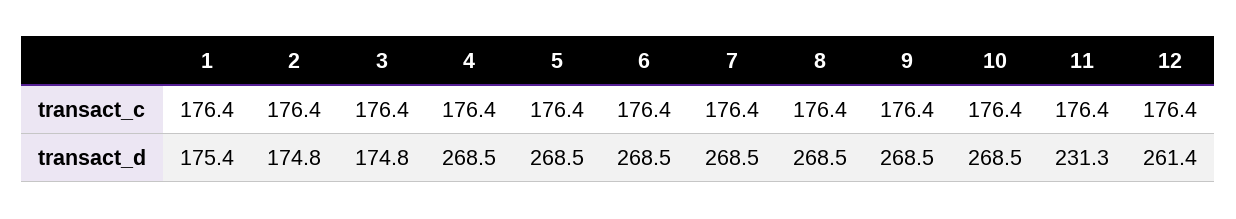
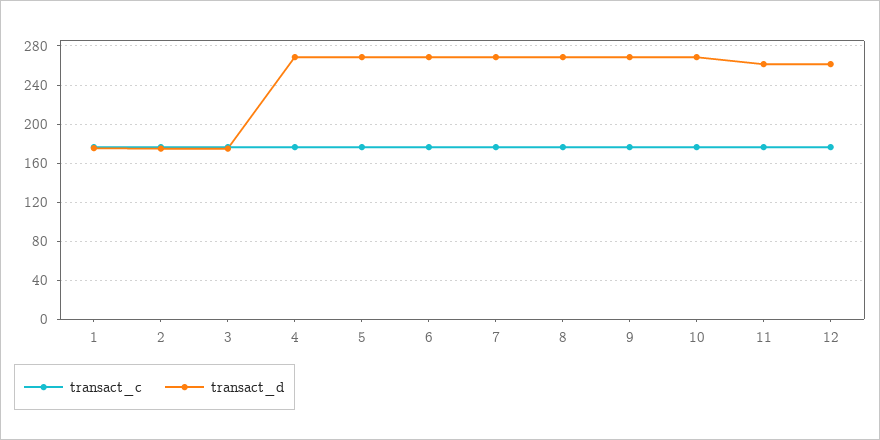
  {
    "transact_c": {
      "1": 176.4,
      "2": 176.4,
      "3": 176.4,
      "4": 176.4,
      "5": 176.4,
      "6": 176.4,
      "7": 176.4,
      "8": 176.4,
      "9": 176.4,
      "10": 176.4,
      "11": 176.4,
      "12": 176.4
    },
    "transact_d": {
      "1": 175.4,
      "2": 174.8,
      "3": 174.8,
      "4": 268.5,
      "5": 268.5,
      "6": 268.5,
      "7": 268.5,
      "8": 268.5,
      "9": 268.5,
      "10": 268.5,
-     "11": 231.3,
+     "11": 260,
      "12": 261.4
    }
  }

